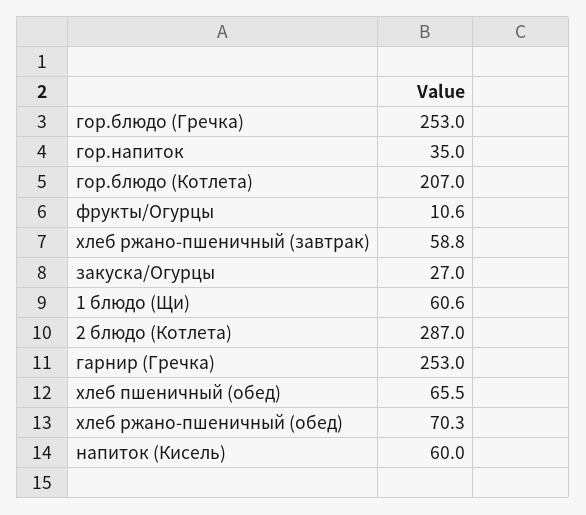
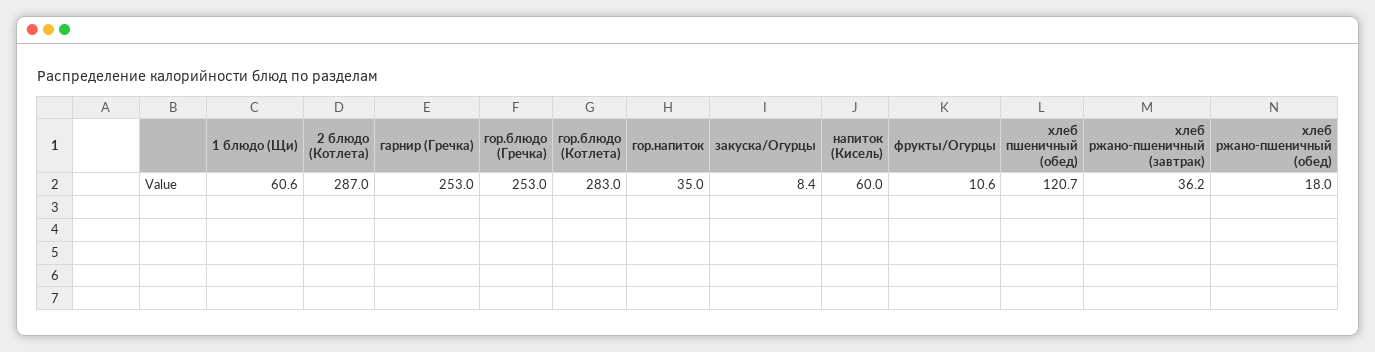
  {
    "гор.блюдо (Гречка)": 253,
    "гор.напиток": 35,
-   "гор.блюдо (Котлета)": 207,
+   "гор.блюдо (Котлета)": 283,
    "фрукты/Огурцы": 10.6,
-   "хлеб ржано-пшеничный (завтрак)": 58.8,
+   "хлеб ржано-пшеничный (завтрак)": 36.2,
-   "закуска/Огурцы": 27,
+   "закуска/Огурцы": 8.4,
    "1 блюдо (Щи)": 60.6,
    "2 блюдо (Котлета)": 287,
    "гарнир (Гречка)": 253,
-   "хлеб пшеничный (обед)": 65.5,
+   "хлеб пшеничный (обед)": 120.7,
-   "хлеб ржано-пшеничный (обед)": 70.3,
+   "хлеб ржано-пшеничный (обед)": 18,
    "напиток (Кисель)": 60
  }

